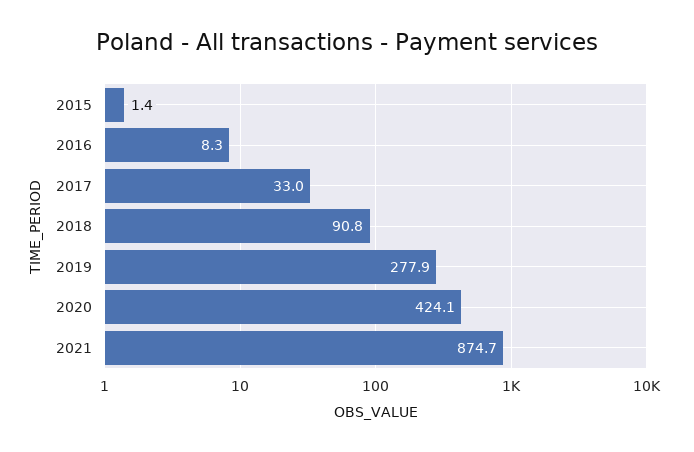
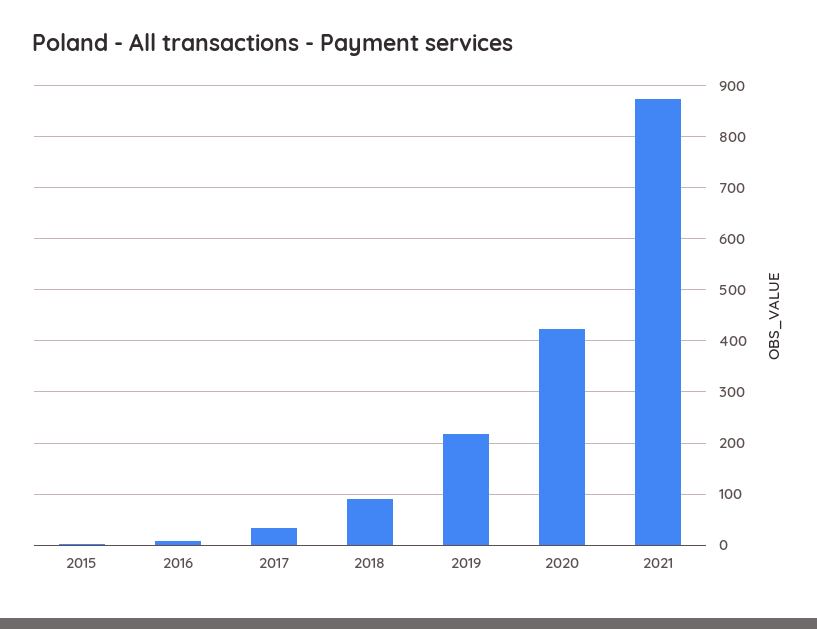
  {
    "2015": 1.4,
    "2016": 8.3,
    "2017": 33,
    "2018": 90.8,
-   "2019": 277.9,
+   "2019": 220,
    "2020": 424.1,
    "2021": 874.7
  }

